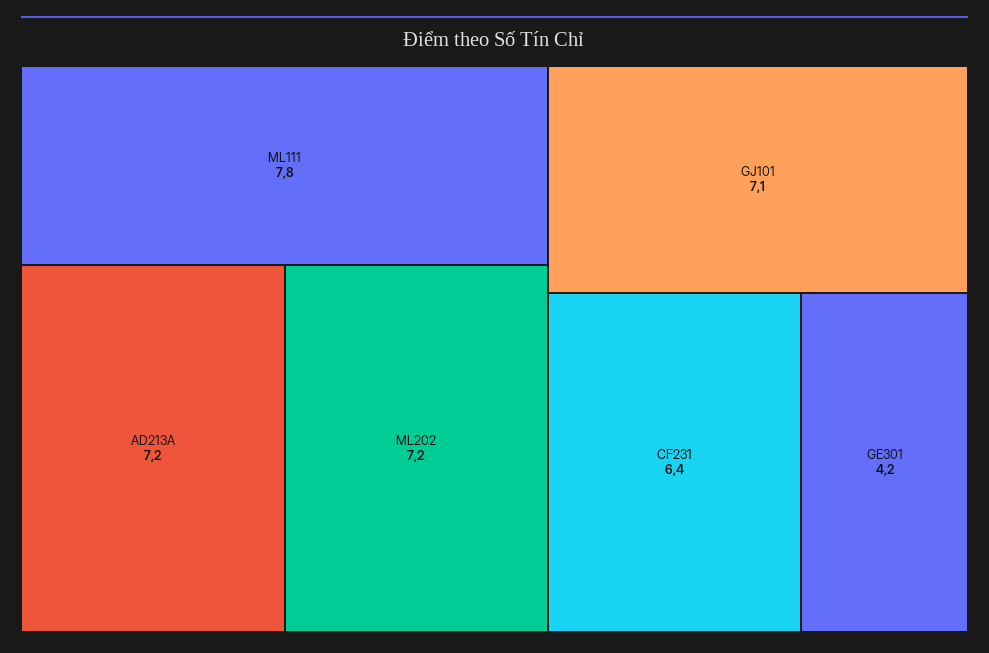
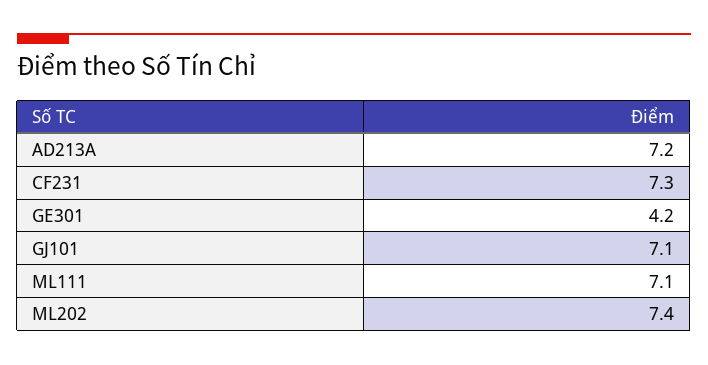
  {
-   "ML111": 7.8,
+   "ML111": 7.1,
    "AD213A": 7.2,
-   "ML202": 7.2,
+   "ML202": 7.4,
    "GJ101": 7.1,
-   "CF231": 6.4,
+   "CF231": 7.3,
    "GE301": 4.2
  }

